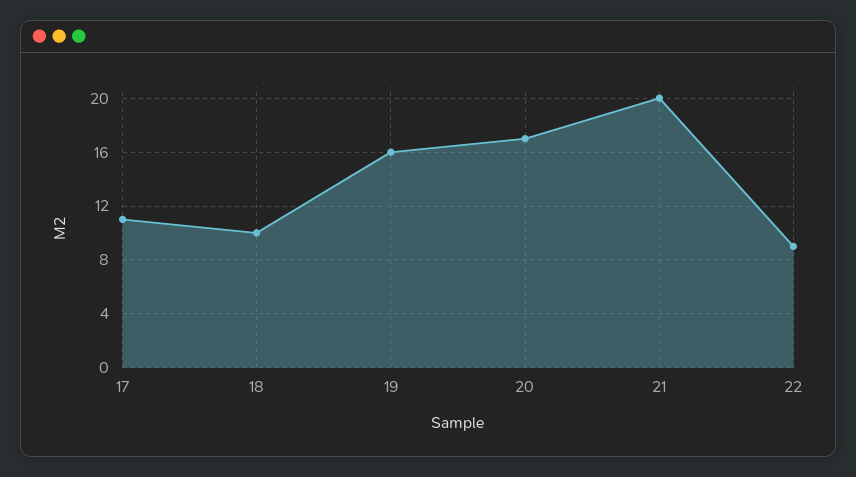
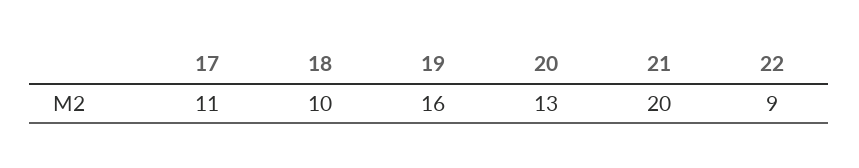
  {
    "17": 11,
    "18": 10,
    "19": 16,
-   "20": 17,
+   "20": 13,
    "21": 20,
    "22": 9
  }

